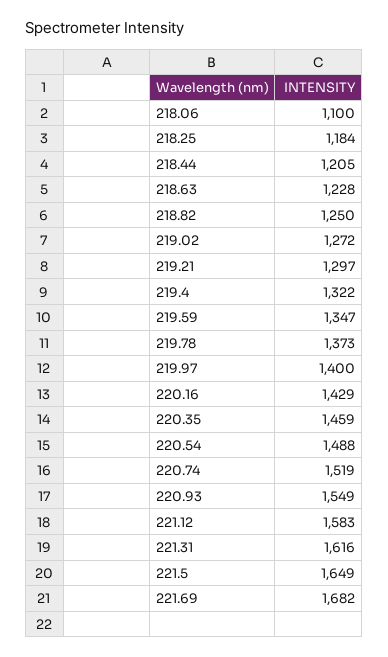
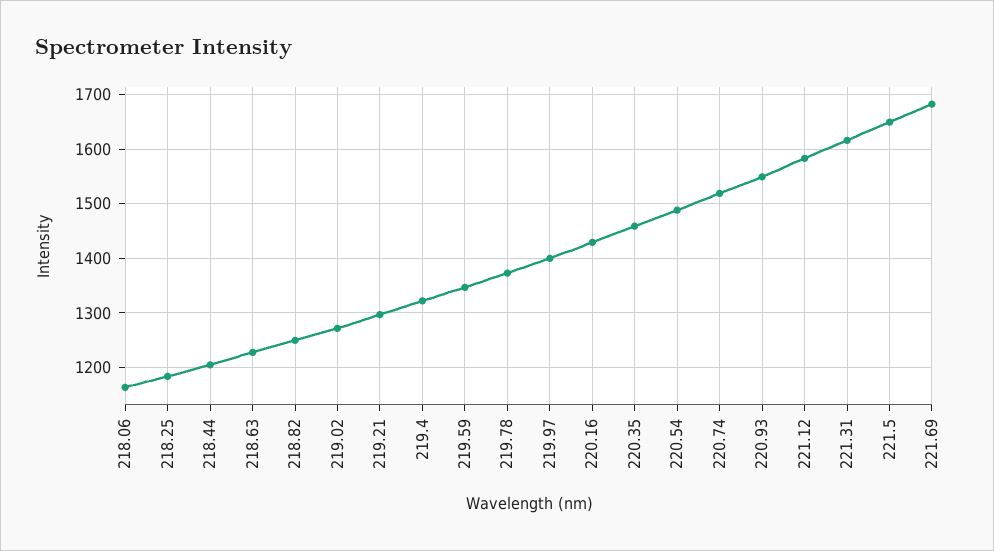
  {
-   "218.06": 1100,
+   "218.06": 1160,
    "218.25": 1184,
    "218.44": 1205,
    "218.63": 1228,
    "218.82": 1250,
    "219.02": 1272,
    "219.21": 1297,
    "219.4": 1322,
    "219.59": 1347,
    "219.78": 1373,
    "219.97": 1400,
    "220.16": 1429,
    "220.35": 1459,
    "220.54": 1488,
    "220.74": 1519,
    "220.93": 1549,
    "221.12": 1583,
    "221.31": 1616,
    "221.5": 1649,
    "221.69": 1682
  }

